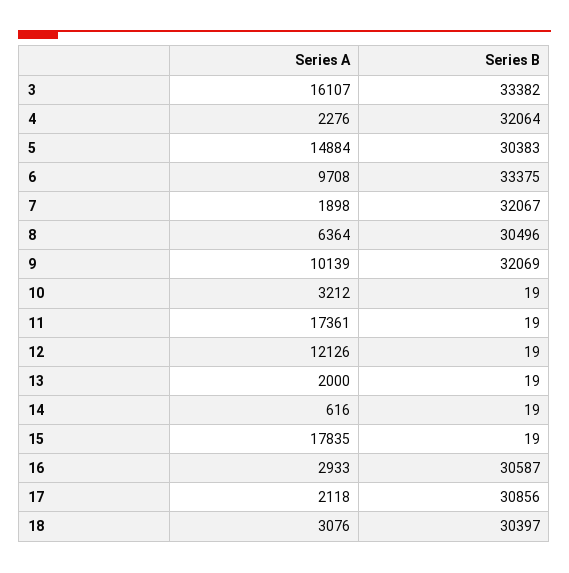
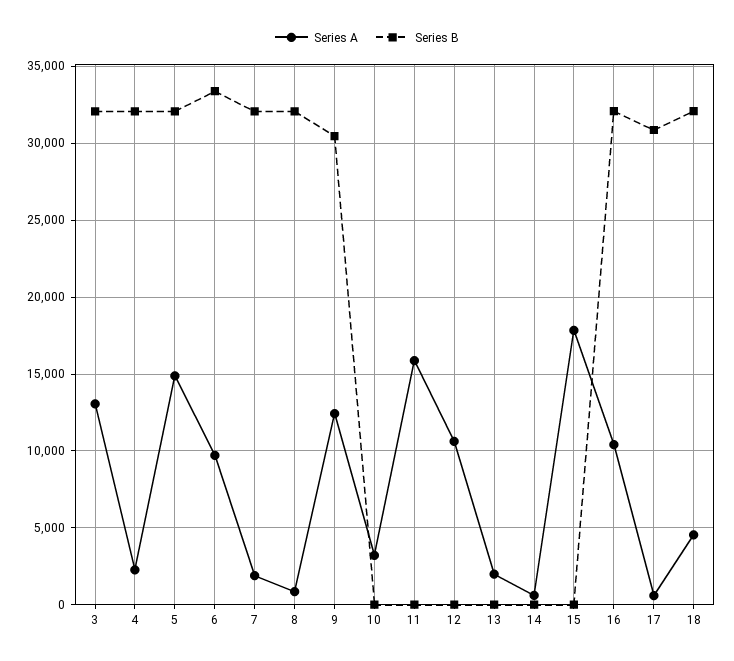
  {
    "Series A": {
-     "3": 16107,
+     "3": 13000,
      "4": 2276,
      "5": 14884,
      "6": 9708,
      "7": 1898,
-     "8": 6364,
+     "8": 1000,
-     "9": 10139,
+     "9": 12500,
      "10": 3212,
-     "11": 17361,
+     "11": 16000,
-     "12": 12126,
+     "12": 10500,
      "13": 2000,
      "14": 616,
      "15": 17835,
-     "16": 2933,
+     "16": 10500,
-     "17": 2118,
+     "17": 500,
-     "18": 3076
+     "18": 4500
    },
    "Series B": {
-     "3": 33382,
+     "3": 32000,
      "4": 32064,
-     "5": 30383,
+     "5": 32000,
      "6": 33375,
      "7": 32067,
-     "8": 30496,
+     "8": 32000,
-     "9": 32069,
+     "9": 30500,
      "10": 19,
      "11": 19,
      "12": 19,
      "13": 19,
      "14": 19,
      "15": 19,
-     "16": 30587,
+     "16": 32000,
      "17": 30856,
-     "18": 30397
+     "18": 32000
    }
  }

